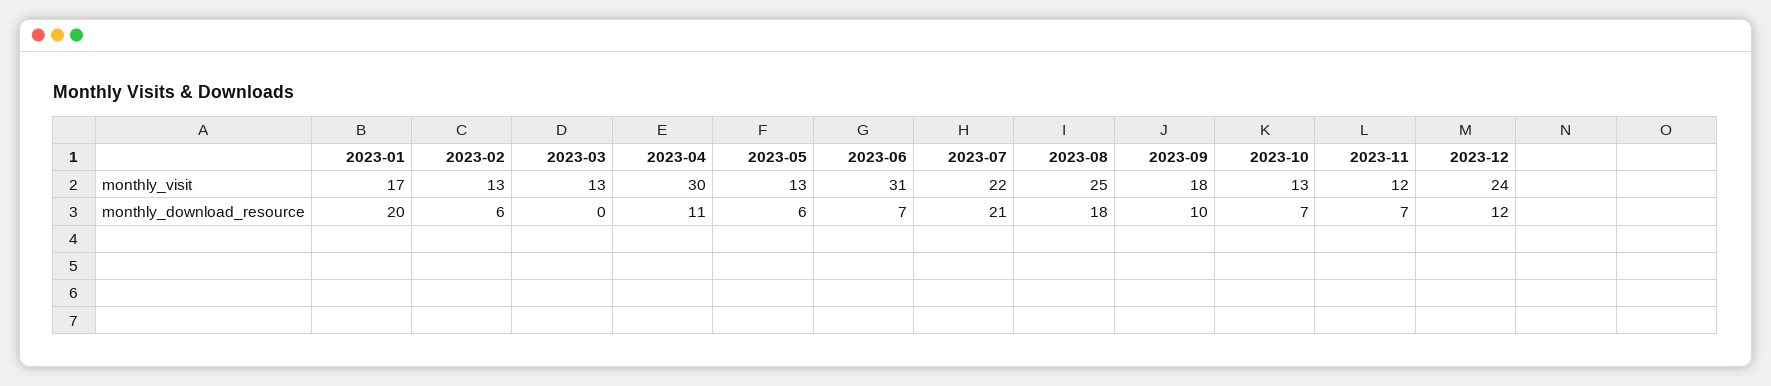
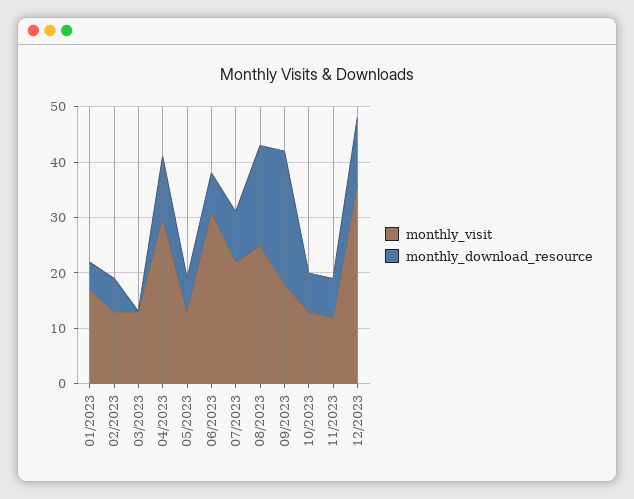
  {
    "monthly_visit": {
      "2023-01": 17,
      "2023-02": 13,
      "2023-03": 13,
      "2023-04": 30,
      "2023-05": 13,
      "2023-06": 31,
      "2023-07": 22,
      "2023-08": 25,
      "2023-09": 18,
      "2023-10": 13,
      "2023-11": 12,
-     "2023-12": 24
+     "2023-12": 35
    },
    "monthly_download_resource": {
-     "2023-01": 20,
+     "2023-01": 5,
      "2023-02": 6,
      "2023-03": 0,
      "2023-04": 11,
      "2023-05": 6,
      "2023-06": 7,
-     "2023-07": 21,
+     "2023-07": 10,
      "2023-08": 18,
-     "2023-09": 10,
+     "2023-09": 25,
      "2023-10": 7,
      "2023-11": 7,
      "2023-12": 12
    }
  }

